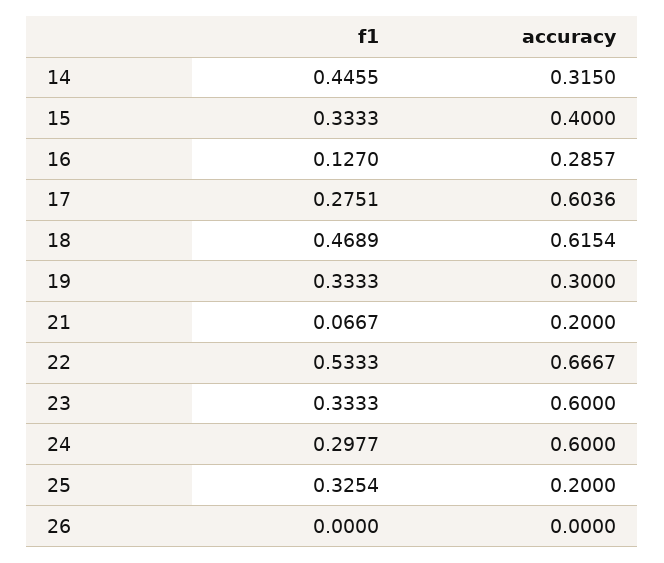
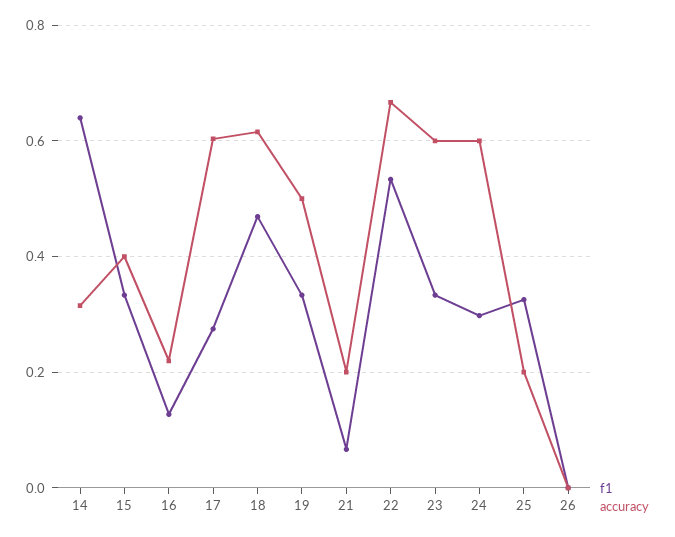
  {
    "f1": {
-     "14": 0.4455,
+     "14": 0.64,
      "15": 0.3333,
      "16": 0.127,
      "17": 0.2751,
      "18": 0.4689,
      "19": 0.3333,
      "21": 0.0667,
      "22": 0.5333,
      "23": 0.3333,
      "24": 0.2977,
      "25": 0.3254,
      "26": 0
    },
    "accuracy": {
      "14": 0.315,
      "15": 0.4,
-     "16": 0.2857,
+     "16": 0.22,
      "17": 0.6036,
      "18": 0.6154,
-     "19": 0.3,
+     "19": 0.5,
      "21": 0.2,
      "22": 0.6667,
      "23": 0.6,
      "24": 0.6,
      "25": 0.2,
      "26": 0
    }
  }

